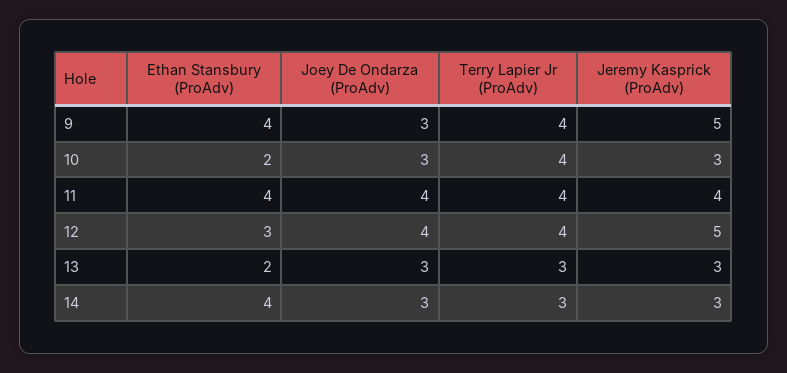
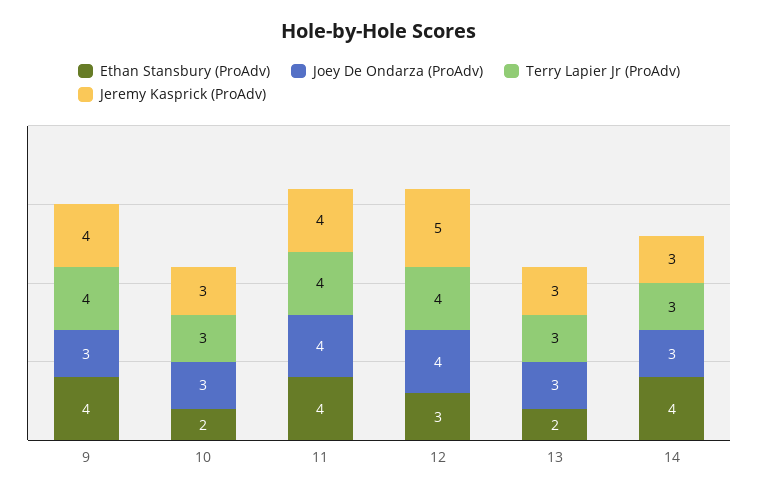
  {
    "Ethan Stansbury (ProAdv)": {
      "9": 4,
      "10": 2,
      "11": 4,
      "12": 3,
      "13": 2,
      "14": 4
    },
    "Joey De Ondarza (ProAdv)": {
      "9": 3,
      "10": 3,
      "11": 4,
      "12": 4,
      "13": 3,
      "14": 3
    },
    "Terry Lapier Jr (ProAdv)": {
      "9": 4,
-     "10": 4,
+     "10": 3,
      "11": 4,
      "12": 4,
      "13": 3,
      "14": 3
    },
    "Jeremy Kasprick (ProAdv)": {
-     "9": 5,
+     "9": 4,
      "10": 3,
      "11": 4,
      "12": 5,
      "13": 3,
      "14": 3
    }
  }

